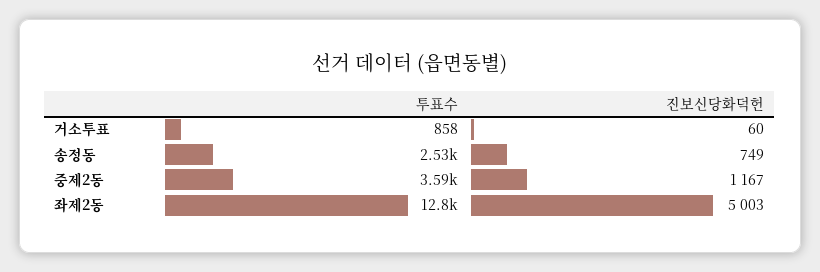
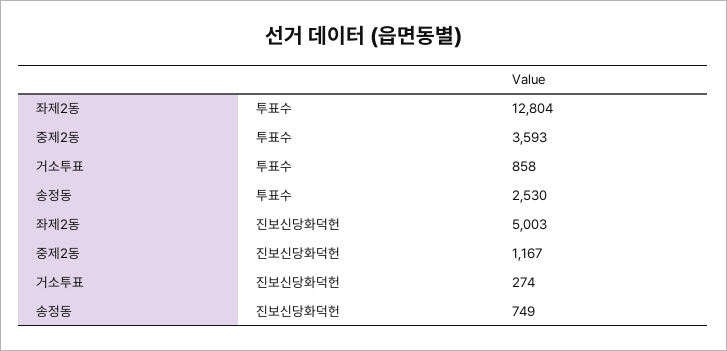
  {
    "투표수": {
      "거소투표": 858,
      "송정동": 2530,
      "중제2동": 3593,
      "좌제2동": 12804
    },
    "진보신당화덕헌": {
-     "거소투표": 60,
+     "거소투표": 274,
      "송정동": 749,
      "중제2동": 1167,
      "좌제2동": 5003
    }
  }

